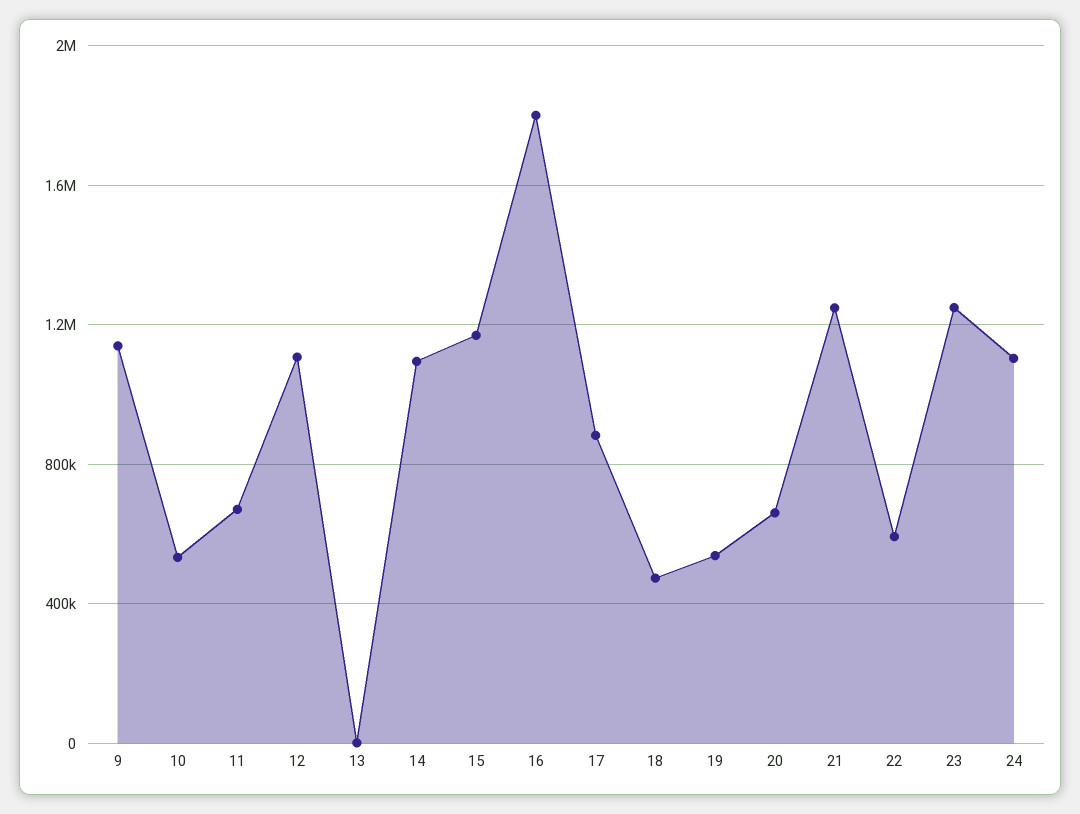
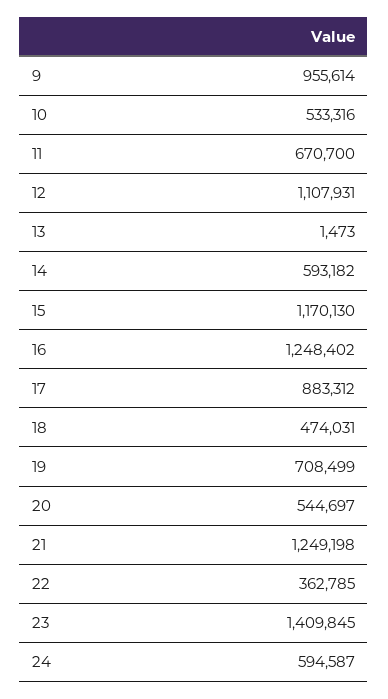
  {
-   "9": 1150000,
+   "9": 955614,
    "10": 533316,
    "11": 670700,
    "12": 1107931,
    "13": 1473,
-   "14": 1100000,
+   "14": 593182,
    "15": 1170130,
-   "16": 1800000,
+   "16": 1248402,
    "17": 883312,
    "18": 474031,
-   "19": 550000,
+   "19": 708499,
-   "20": 650000,
+   "20": 544697,
    "21": 1249198,
-   "22": 600000,
+   "22": 362785,
-   "23": 1250000,
+   "23": 1409845,
-   "24": 1100000
+   "24": 594587
  }

